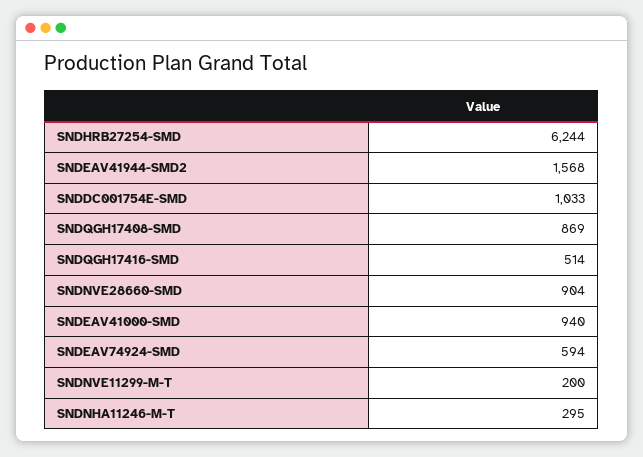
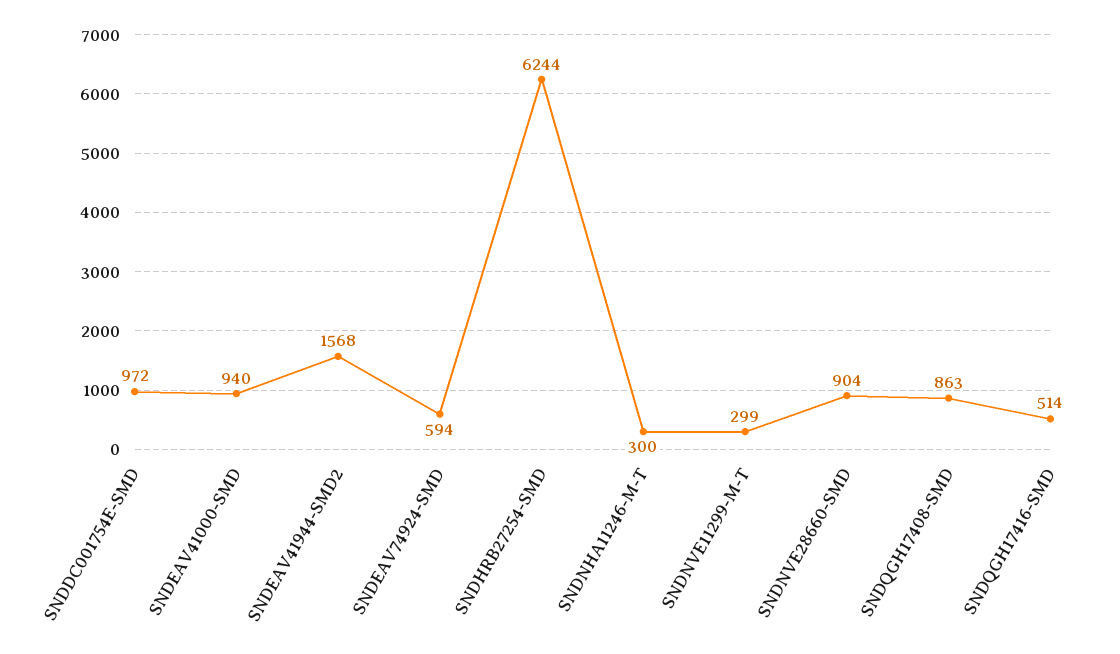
  {
    "SNDHRB27254-SMD": 6244,
    "SNDEAV41944-SMD2": 1568,
-   "SNDDC001754E-SMD": 1033,
+   "SNDDC001754E-SMD": 972,
-   "SNDQGH17408-SMD": 869,
+   "SNDQGH17408-SMD": 863,
    "SNDQGH17416-SMD": 514,
    "SNDNVE28660-SMD": 904,
    "SNDEAV41000-SMD": 940,
    "SNDEAV74924-SMD": 594,
-   "SNDNVE11299-M-T": 200,
+   "SNDNVE11299-M-T": 299,
-   "SNDNHA11246-M-T": 295
+   "SNDNHA11246-M-T": 300
  }

